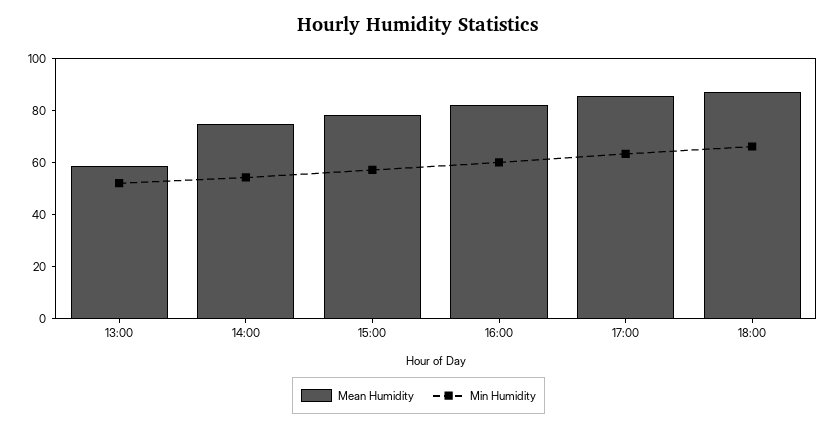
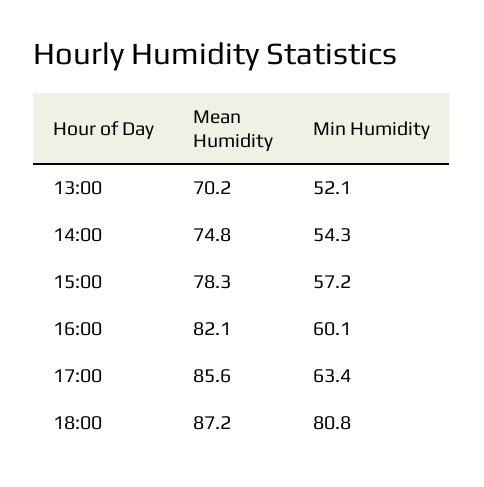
  {
    "Mean Humidity": {
-     "13:00": 60,
+     "13:00": 70.2,
      "14:00": 74.8,
      "15:00": 78.3,
      "16:00": 82.1,
      "17:00": 85.6,
      "18:00": 87.2
    },
    "Min Humidity": {
      "13:00": 52.1,
      "14:00": 54.3,
      "15:00": 57.2,
      "16:00": 60.1,
      "17:00": 63.4,
-     "18:00": 65
+     "18:00": 80.8
    }
  }

